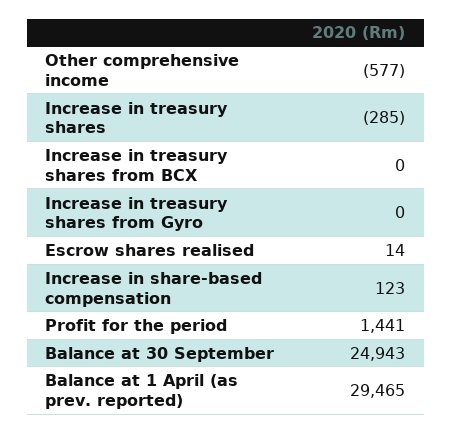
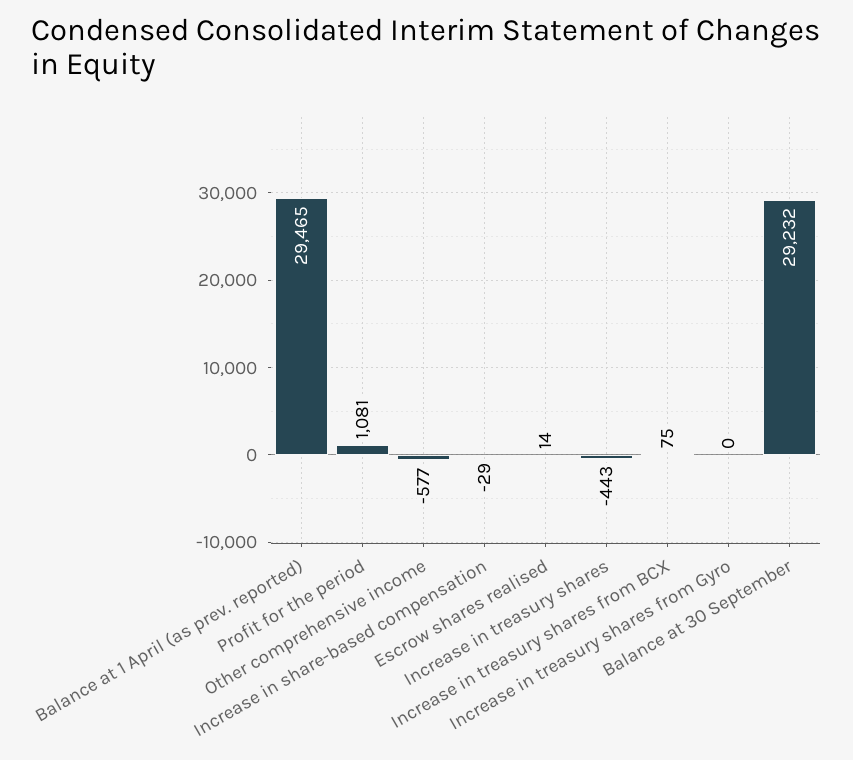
  {
    "Other comprehensive income": -577,
-   "Increase in treasury shares": -285,
+   "Increase in treasury shares": -443,
-   "Increase in treasury shares from BCX": 0,
+   "Increase in treasury shares from BCX": 75,
    "Increase in treasury shares from Gyro": 0,
    "Escrow shares realised": 14,
-   "Increase in share-based compensation": 123,
+   "Increase in share-based compensation": -29,
-   "Profit for the period": 1441,
+   "Profit for the period": 1081,
-   "Balance at 30 September": 24943,
+   "Balance at 30 September": 29232,
    "Balance at 1 April (as prev. reported)": 29465
  }

